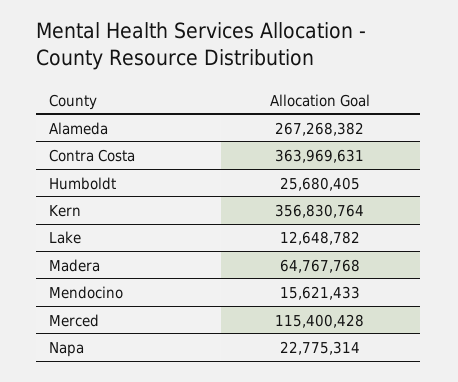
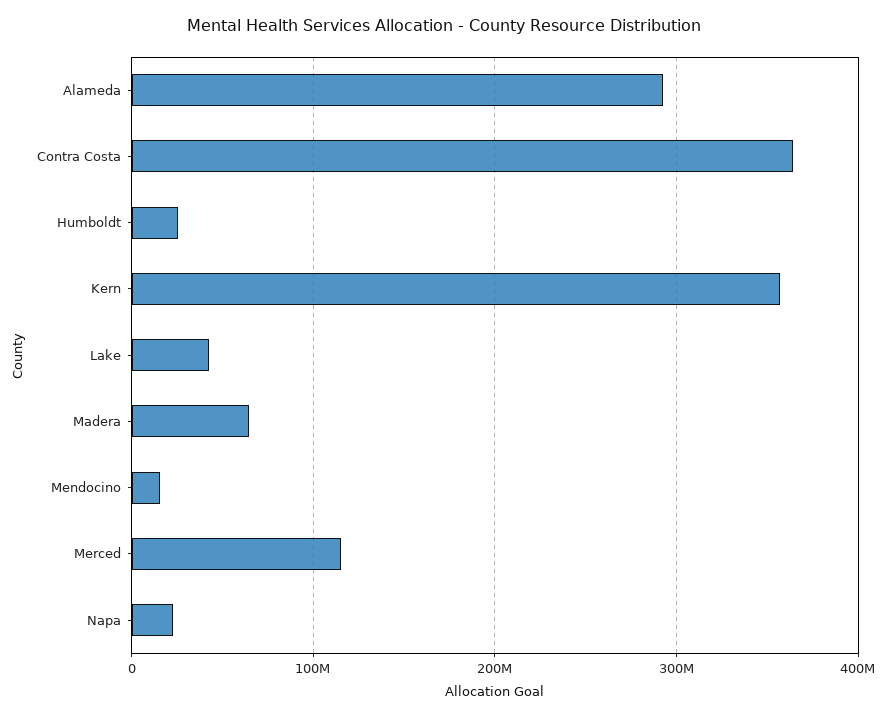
  {
-   "Alameda": 267268382,
+   "Alameda": 290000000,
    "Contra Costa": 363969631,
    "Humboldt": 25680405,
    "Kern": 356830764,
-   "Lake": 12648782,
+   "Lake": 40000000,
    "Madera": 64767768,
    "Mendocino": 15621433,
    "Merced": 115400428,
    "Napa": 22775314
  }

